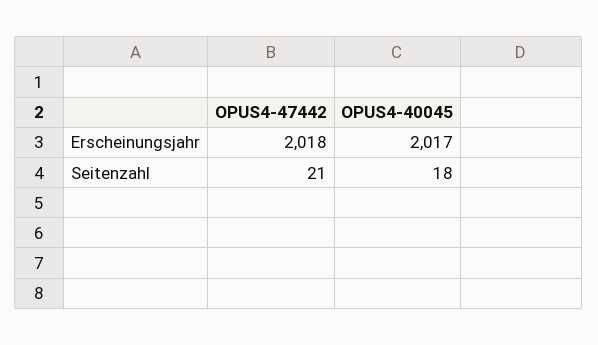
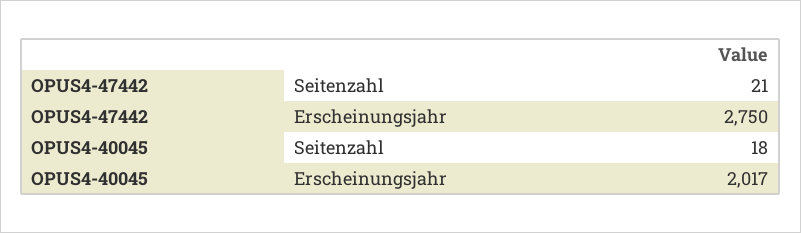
  {
    "OPUS4-47442": {
-     "Erscheinungsjahr": 2018,
+     "Erscheinungsjahr": 2750,
      "Seitenzahl": 21
    },
    "OPUS4-40045": {
      "Erscheinungsjahr": 2017,
      "Seitenzahl": 18
    }
  }

